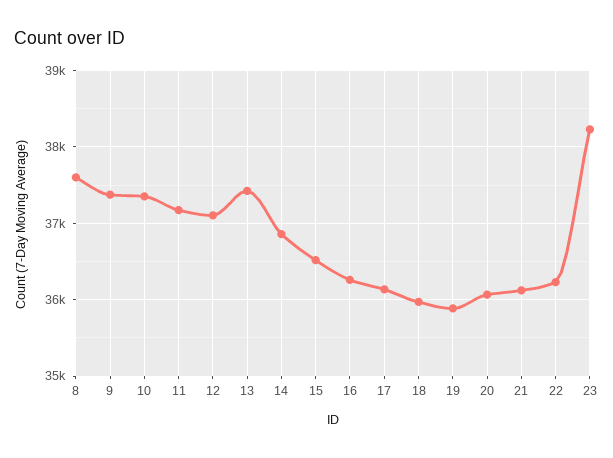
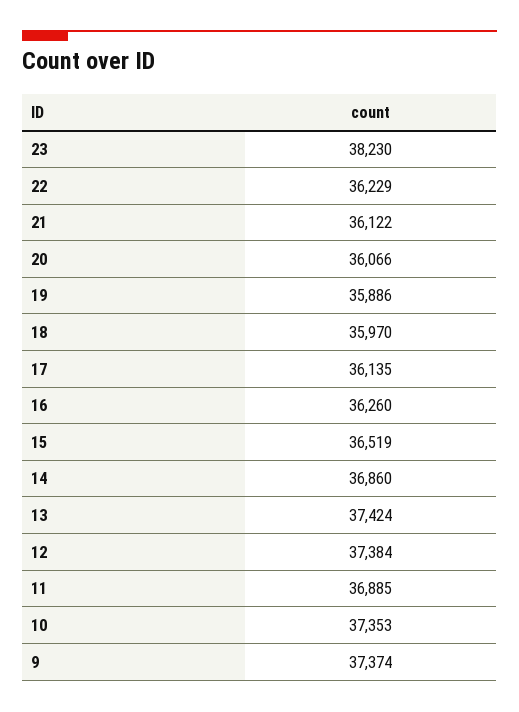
  {
-   "8": 37600,
    "9": 37374,
    "10": 37353,
-   "11": 37200,
+   "11": 36885,
-   "12": 37100,
+   "12": 37384,
    "13": 37424,
    "14": 36860,
    "15": 36519,
    "16": 36260,
    "17": 36135,
    "18": 35970,
    "19": 35886,
    "20": 36066,
    "21": 36122,
    "22": 36229,
    "23": 38230
  }

